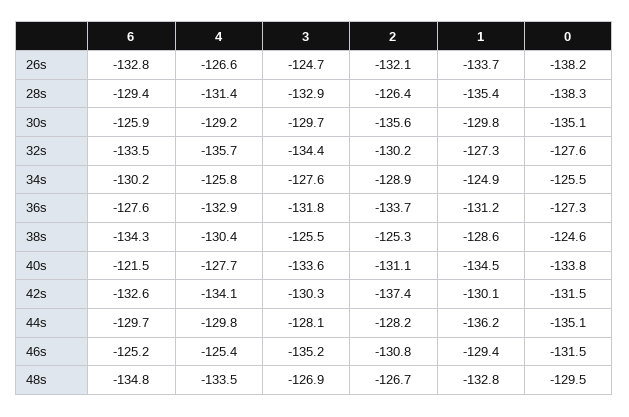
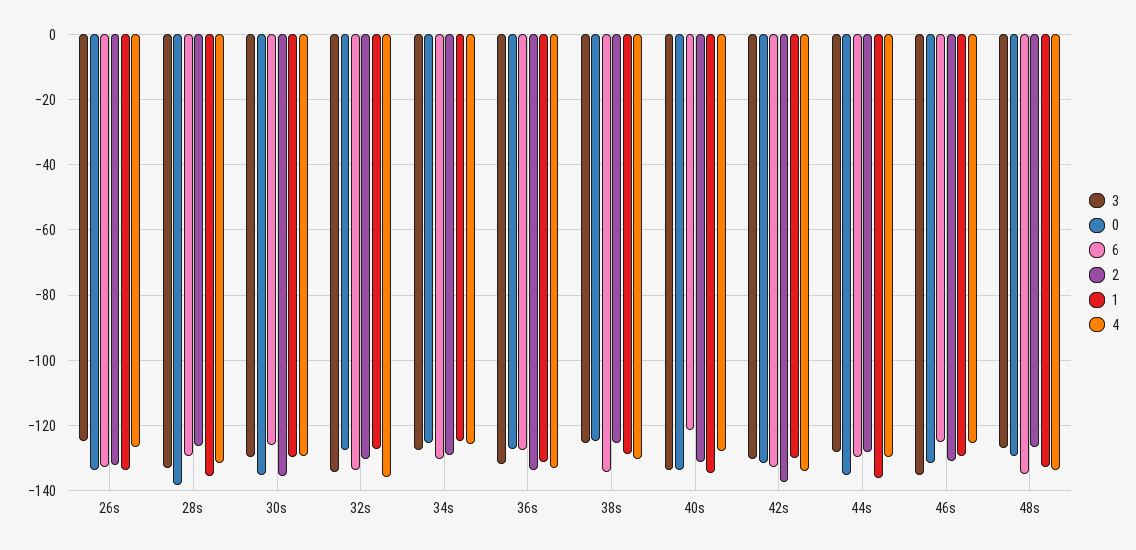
  {
    "6": {
      "26s": -132.8,
      "28s": -129.4,
      "30s": -125.9,
      "32s": -133.5,
      "34s": -130.2,
      "36s": -127.6,
      "38s": -134.3,
      "40s": -121.5,
      "42s": -132.6,
      "44s": -129.7,
      "46s": -125.2,
      "48s": -134.8
    },
    "4": {
      "26s": -126.6,
      "28s": -131.4,
      "30s": -129.2,
      "32s": -135.7,
      "34s": -125.8,
      "36s": -132.9,
      "38s": -130.4,
      "40s": -127.7,
      "42s": -134.1,
      "44s": -129.8,
      "46s": -125.4,
      "48s": -133.5
    },
    "3": {
      "26s": -124.7,
      "28s": -132.9,
      "30s": -129.7,
      "32s": -134.4,
      "34s": -127.6,
      "36s": -131.8,
      "38s": -125.5,
      "40s": -133.6,
      "42s": -130.3,
      "44s": -128.1,
      "46s": -135.2,
      "48s": -126.9
    },
    "2": {
      "26s": -132.1,
      "28s": -126.4,
      "30s": -135.6,
      "32s": -130.2,
      "34s": -128.9,
      "36s": -133.7,
      "38s": -125.3,
      "40s": -131.1,
      "42s": -137.4,
      "44s": -128.2,
      "46s": -130.8,
      "48s": -126.7
    },
    "1": {
      "26s": -133.7,
      "28s": -135.4,
      "30s": -129.8,
      "32s": -127.3,
      "34s": -124.9,
      "36s": -131.2,
      "38s": -128.6,
      "40s": -134.5,
      "42s": -130.1,
      "44s": -136.2,
      "46s": -129.4,
      "48s": -132.8
    },
    "0": {
-     "26s": -138.2,
+     "26s": -134,
      "28s": -138.3,
      "30s": -135.1,
      "32s": -127.6,
      "34s": -125.5,
      "36s": -127.3,
      "38s": -124.6,
      "40s": -133.8,
      "42s": -131.5,
      "44s": -135.1,
      "46s": -131.5,
      "48s": -129.5
    }
  }

